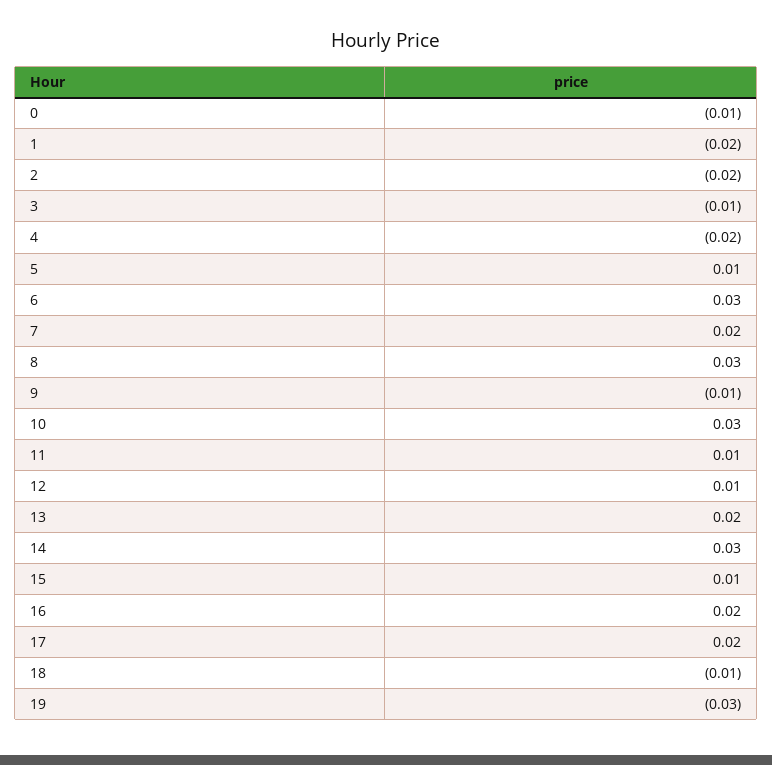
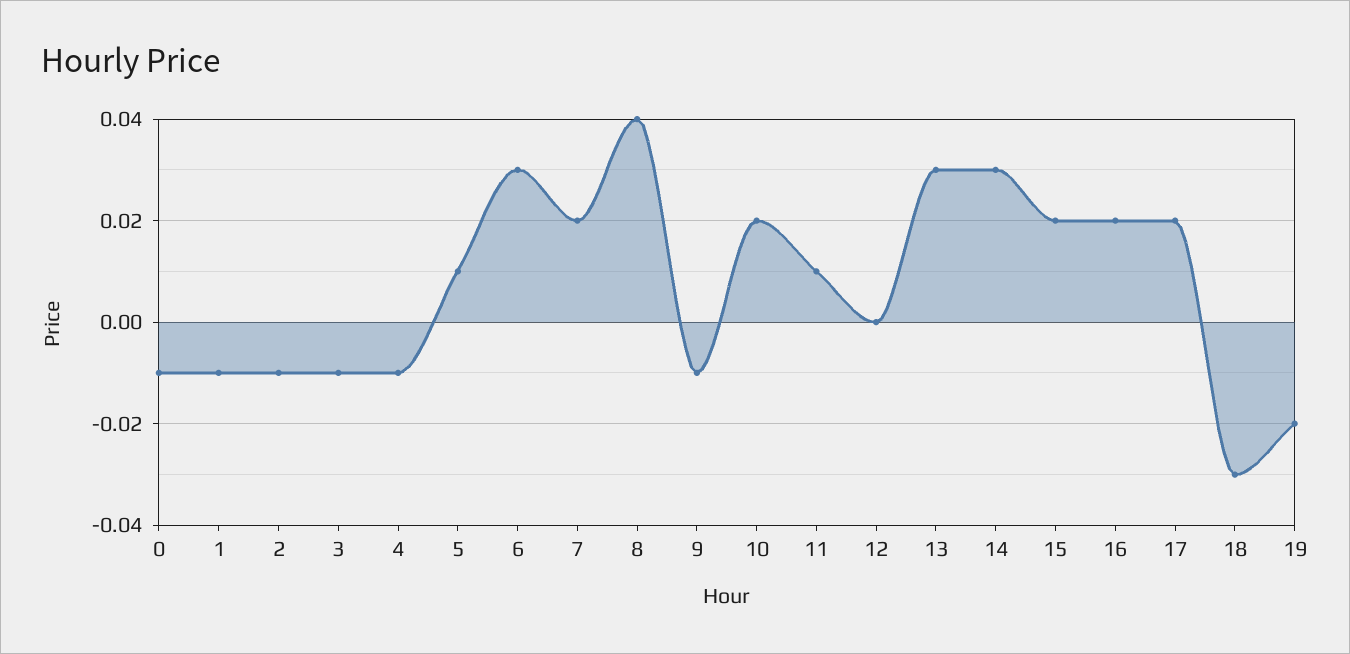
  {
    "0": -0.01,
-   "1": -0.02,
+   "1": -0.01,
-   "2": -0.02,
+   "2": -0.01,
    "3": -0.01,
-   "4": -0.02,
+   "4": -0.01,
    "5": 0.01,
    "6": 0.03,
    "7": 0.02,
-   "8": 0.03,
+   "8": 0.04,
    "9": -0.01,
-   "10": 0.03,
+   "10": 0.02,
    "11": 0.01,
-   "12": 0.01,
+   "12": 0,
-   "13": 0.02,
+   "13": 0.03,
    "14": 0.03,
-   "15": 0.01,
+   "15": 0.02,
    "16": 0.02,
    "17": 0.02,
-   "18": -0.01,
+   "18": -0.03,
-   "19": -0.03
+   "19": -0.02
  }

